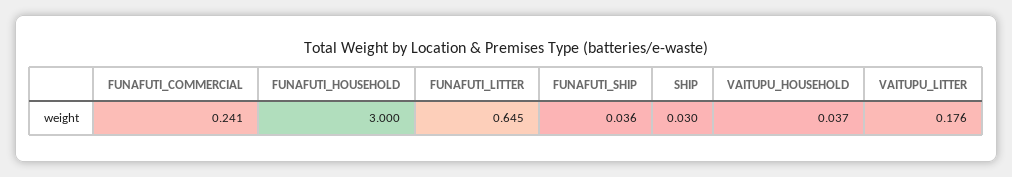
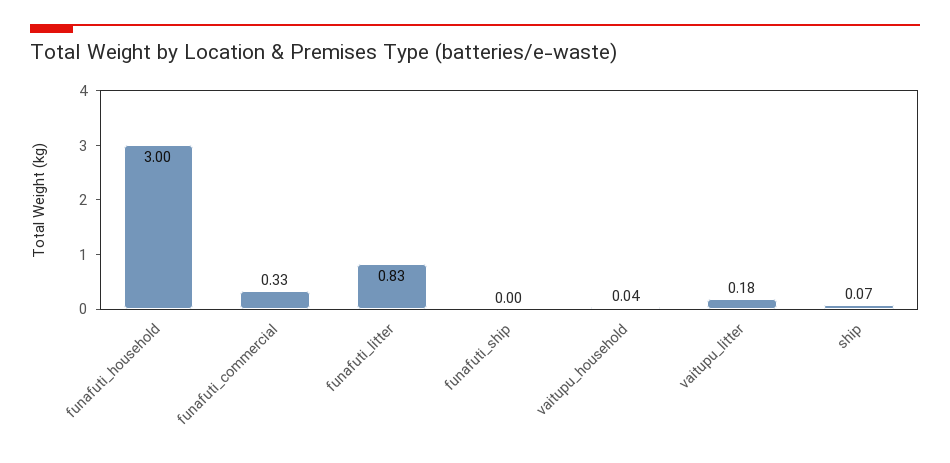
  {
-   "FUNAFUTI_COMMERCIAL": 0.241,
+   "FUNAFUTI_COMMERCIAL": 0.33,
    "FUNAFUTI_HOUSEHOLD": 3,
-   "FUNAFUTI_LITTER": 0.645,
+   "FUNAFUTI_LITTER": 0.83,
-   "FUNAFUTI_SHIP": 0.036,
+   "FUNAFUTI_SHIP": 0,
-   "SHIP": 0.03,
+   "SHIP": 0.07,
    "VAITUPU_HOUSEHOLD": 0.037,
    "VAITUPU_LITTER": 0.176
  }

